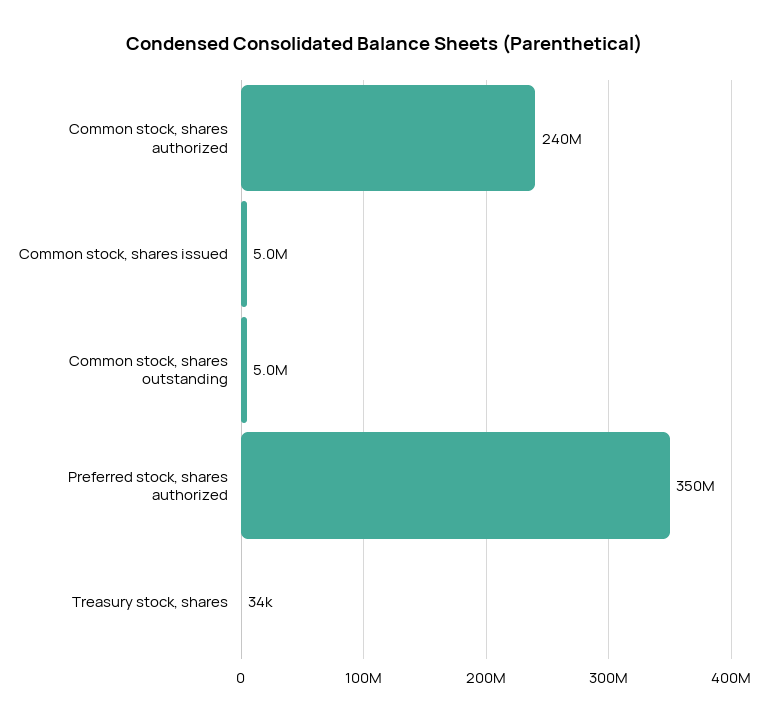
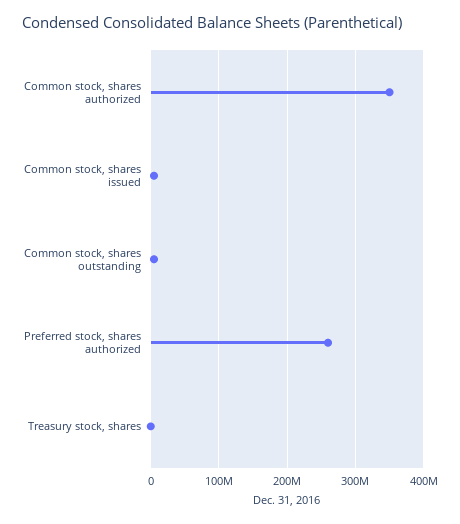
  {
-   "Common stock, shares authorized": 240000000,
+   "Common stock, shares authorized": 350000000,
    "Common stock, shares issued": 5000000,
    "Common stock, shares outstanding": 5000000,
-   "Preferred stock, shares authorized": 350000000,
+   "Preferred stock, shares authorized": 260000000,
    "Treasury stock, shares": 34000
  }

